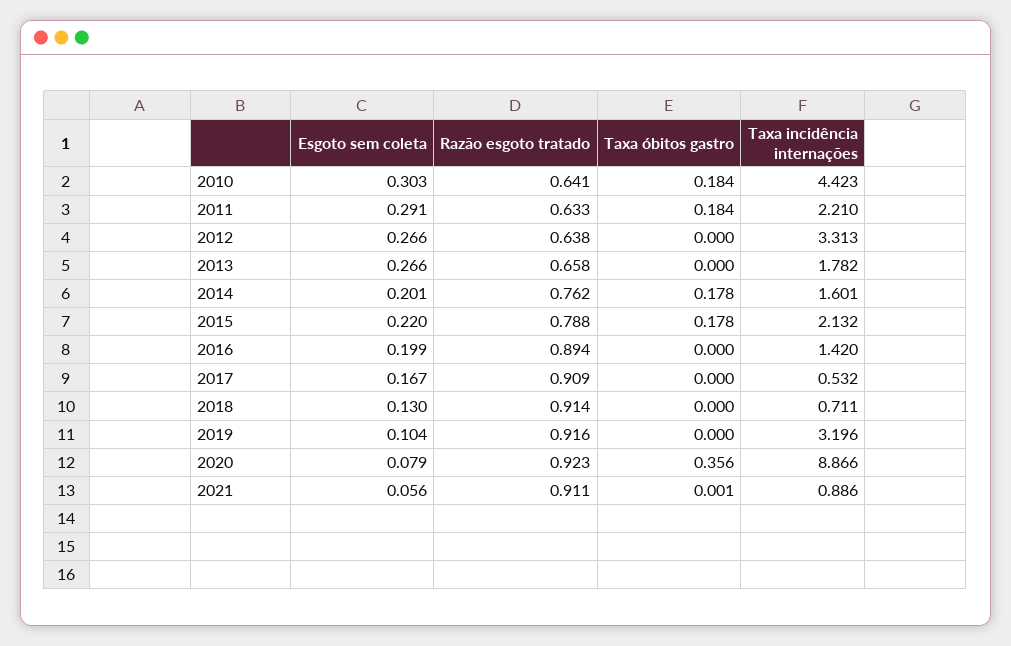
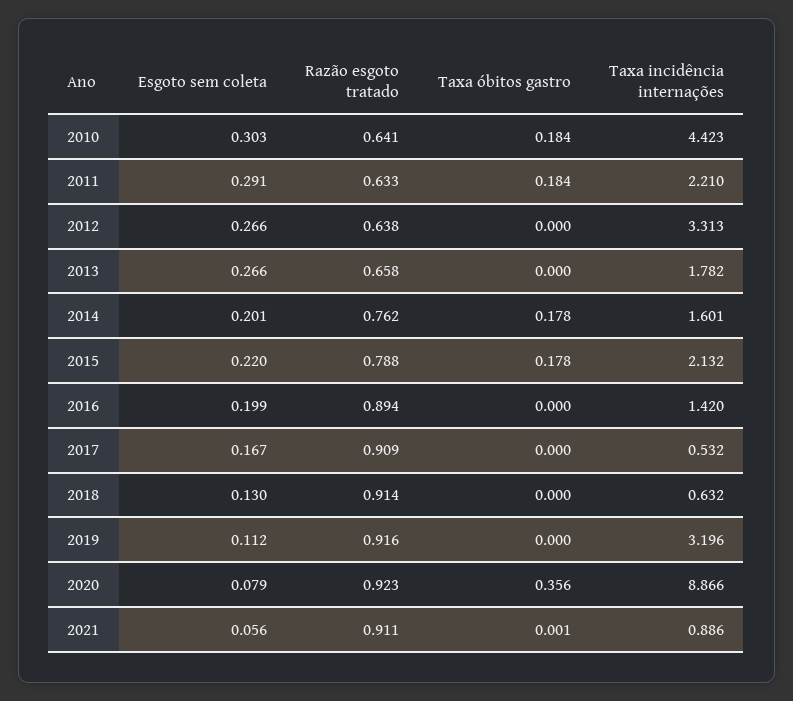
  {
    "Esgoto sem coleta": {
      "2010": 0.303,
      "2011": 0.291,
      "2012": 0.266,
      "2013": 0.266,
      "2014": 0.201,
      "2015": 0.22,
      "2016": 0.199,
      "2017": 0.167,
      "2018": 0.13,
-     "2019": 0.104,
+     "2019": 0.112,
      "2020": 0.079,
      "2021": 0.056
    },
    "Razão esgoto tratado": {
      "2010": 0.641,
      "2011": 0.633,
      "2012": 0.638,
      "2013": 0.658,
      "2014": 0.762,
      "2015": 0.788,
      "2016": 0.894,
      "2017": 0.909,
      "2018": 0.914,
      "2019": 0.916,
      "2020": 0.923,
      "2021": 0.911
    },
    "Taxa óbitos gastro": {
      "2010": 0.184,
      "2011": 0.184,
      "2012": 0,
      "2013": 0,
      "2014": 0.178,
      "2015": 0.178,
      "2016": 0,
      "2017": 0,
      "2018": 0,
      "2019": 0,
      "2020": 0.356,
      "2021": 0.001
    },
    "Taxa incidência internações": {
      "2010": 4.423,
      "2011": 2.21,
      "2012": 3.313,
      "2013": 1.782,
      "2014": 1.601,
      "2015": 2.132,
      "2016": 1.42,
      "2017": 0.532,
-     "2018": 0.711,
+     "2018": 0.632,
      "2019": 3.196,
      "2020": 8.866,
      "2021": 0.886
    }
  }

